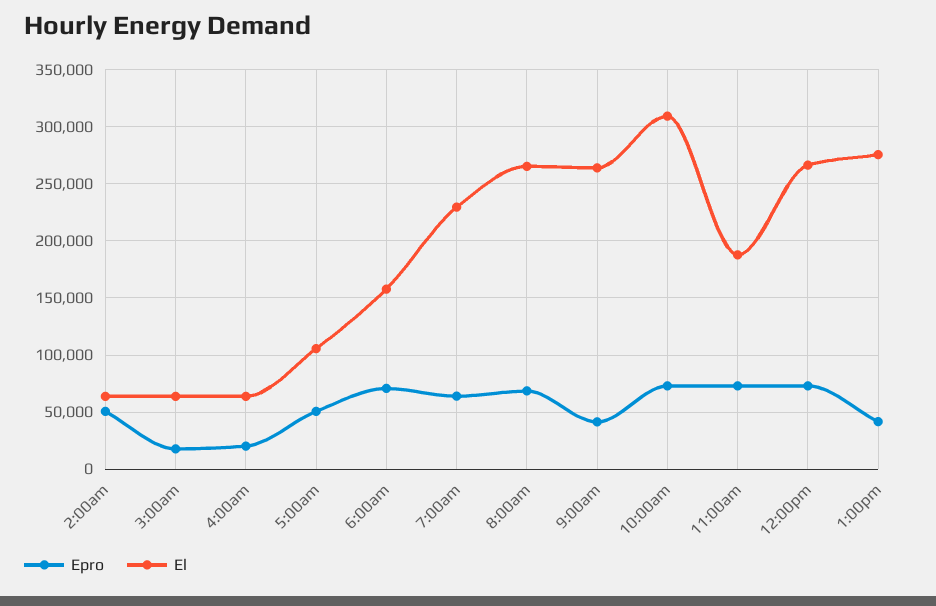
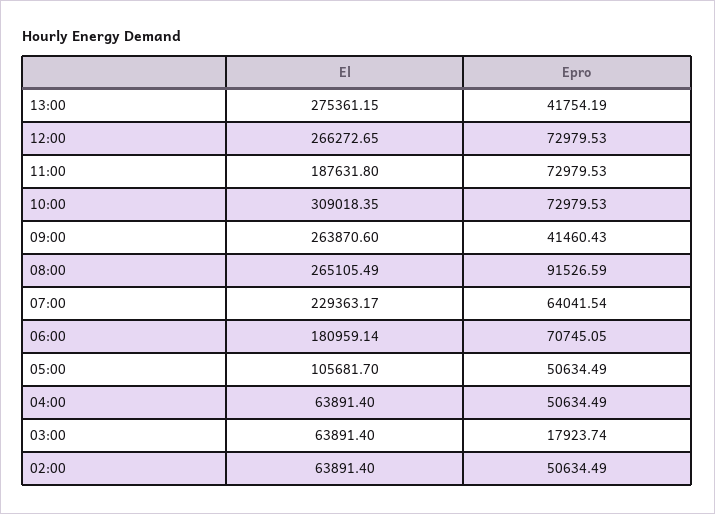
  {
    "Epro": {
      "2:00am": 50634.49,
      "3:00am": 17923.74,
-     "4:00am": 20000,
+     "4:00am": 50634.49,
      "5:00am": 50634.49,
      "6:00am": 70745.05,
      "7:00am": 64041.54,
-     "8:00am": 70000,
+     "8:00am": 91526.59,
      "9:00am": 41460.43,
      "10:00am": 72979.53,
      "11:00am": 72979.53,
      "12:00pm": 72979.53,
      "1:00pm": 41754.19
    },
    "El": {
      "2:00am": 63891.4,
      "3:00am": 63891.4,
      "4:00am": 63891.4,
      "5:00am": 105681.7,
-     "6:00am": 160000,
+     "6:00am": 180959.14,
      "7:00am": 229363.17,
      "8:00am": 265105.49,
      "9:00am": 263870.6,
      "10:00am": 309018.35,
      "11:00am": 187631.8,
      "12:00pm": 266272.65,
      "1:00pm": 275361.15
    }
  }

